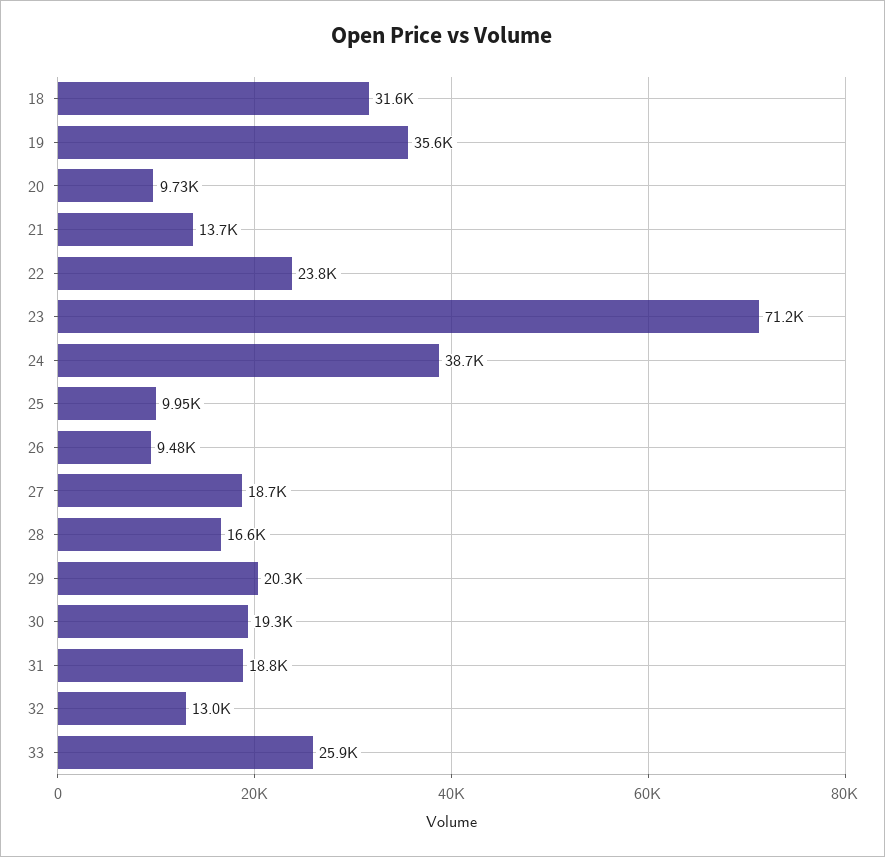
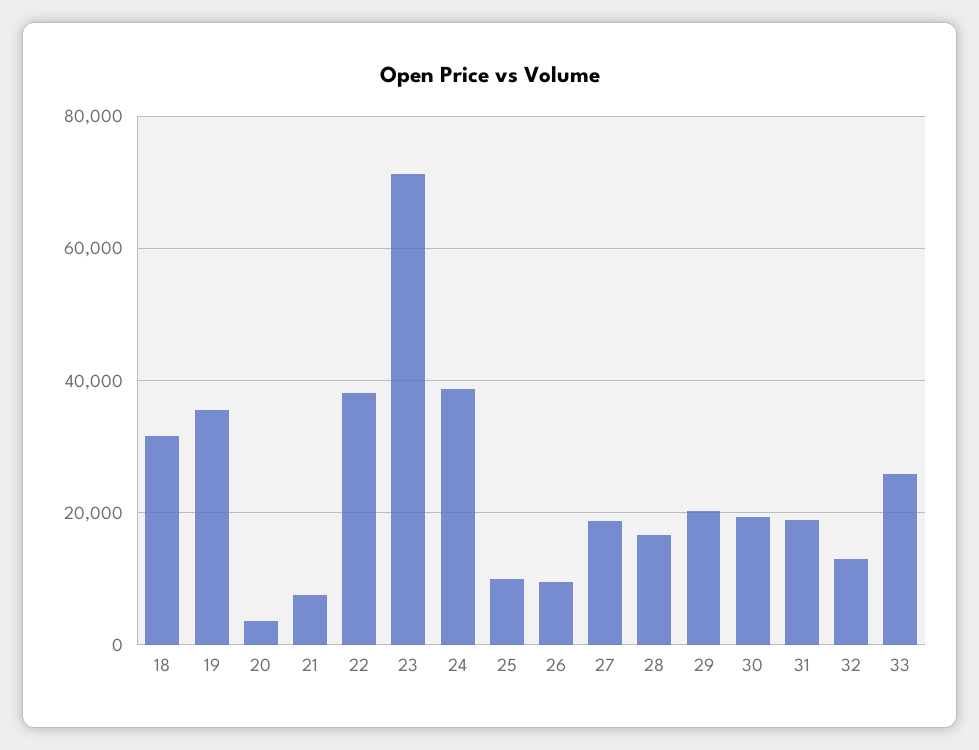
  {
    "18": 31600,
    "19": 35600,
-   "20": 9730,
+   "20": 4000,
-   "21": 13700,
+   "21": 8000,
-   "22": 23800,
+   "22": 38000,
    "23": 71200,
    "24": 38700,
    "25": 9950,
    "26": 9480,
    "27": 18700,
    "28": 16600,
    "29": 20300,
    "30": 19300,
    "31": 18800,
    "32": 13000,
    "33": 25900
  }

